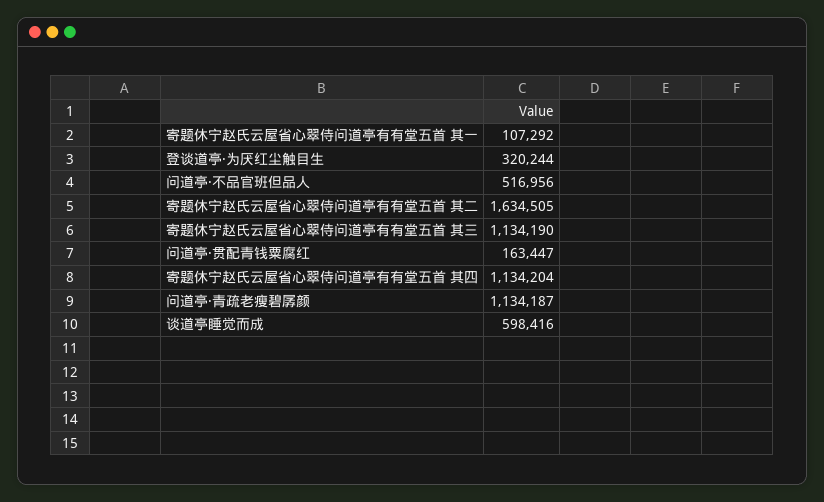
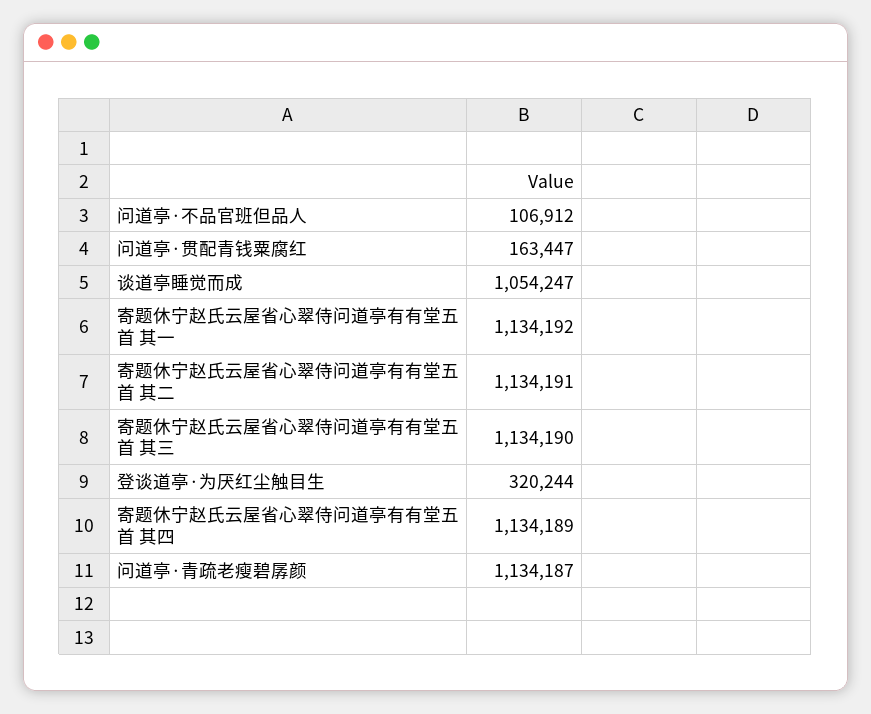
  {
-   "寄题休宁赵氏云屋省心翠侍问道亭有有堂五首 其一": 107292,
+   "寄题休宁赵氏云屋省心翠侍问道亭有有堂五首 其一": 1134192,
    "登谈道亭·为厌红尘触目生": 320244,
-   "问道亭·不品官班但品人": 516956,
+   "问道亭·不品官班但品人": 106912,
-   "寄题休宁赵氏云屋省心翠侍问道亭有有堂五首 其二": 1634505,
+   "寄题休宁赵氏云屋省心翠侍问道亭有有堂五首 其二": 1134191,
    "寄题休宁赵氏云屋省心翠侍问道亭有有堂五首 其三": 1134190,
    "问道亭·贯配青钱粟腐红": 163447,
-   "寄题休宁赵氏云屋省心翠侍问道亭有有堂五首 其四": 1134204,
+   "寄题休宁赵氏云屋省心翠侍问道亭有有堂五首 其四": 1134189,
    "问道亭·青疏老瘦碧孱颜": 1134187,
-   "谈道亭睡觉而成": 598416
+   "谈道亭睡觉而成": 1054247
  }

